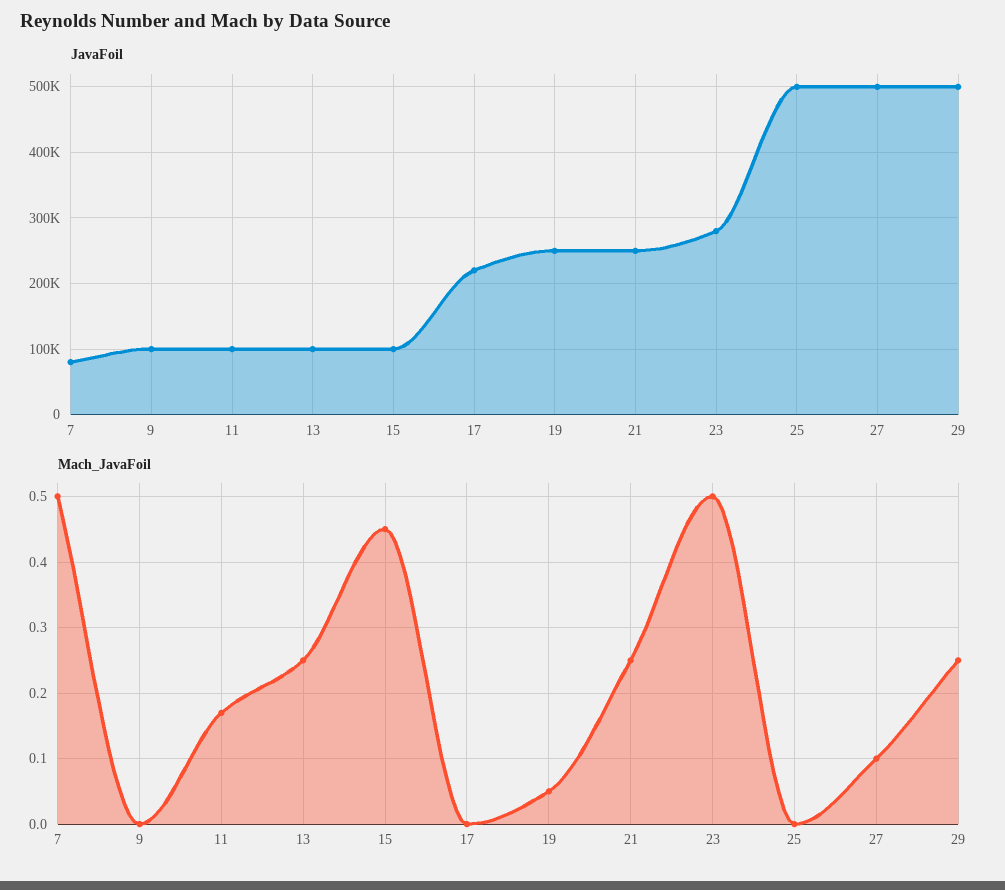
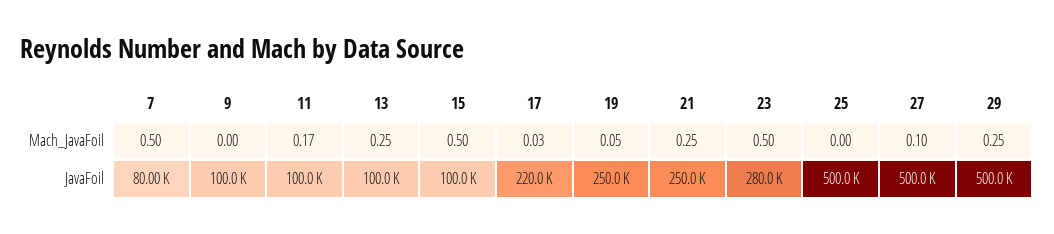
  {
    "JavaFoil": {
      "7": 80000,
      "9": 100000,
      "11": 100000,
      "13": 100000,
      "15": 100000,
      "17": 220000,
      "19": 250000,
      "21": 250000,
      "23": 280000,
      "25": 500000,
      "27": 500000,
      "29": 500000
    },
    "Mach_JavaFoil": {
      "7": 0.5,
      "9": 0,
      "11": 0.17,
      "13": 0.25,
-     "15": 0.45,
+     "15": 0.5,
-     "17": 0,
+     "17": 0.03,
      "19": 0.05,
      "21": 0.25,
      "23": 0.5,
      "25": 0,
      "27": 0.1,
      "29": 0.25
    }
  }

